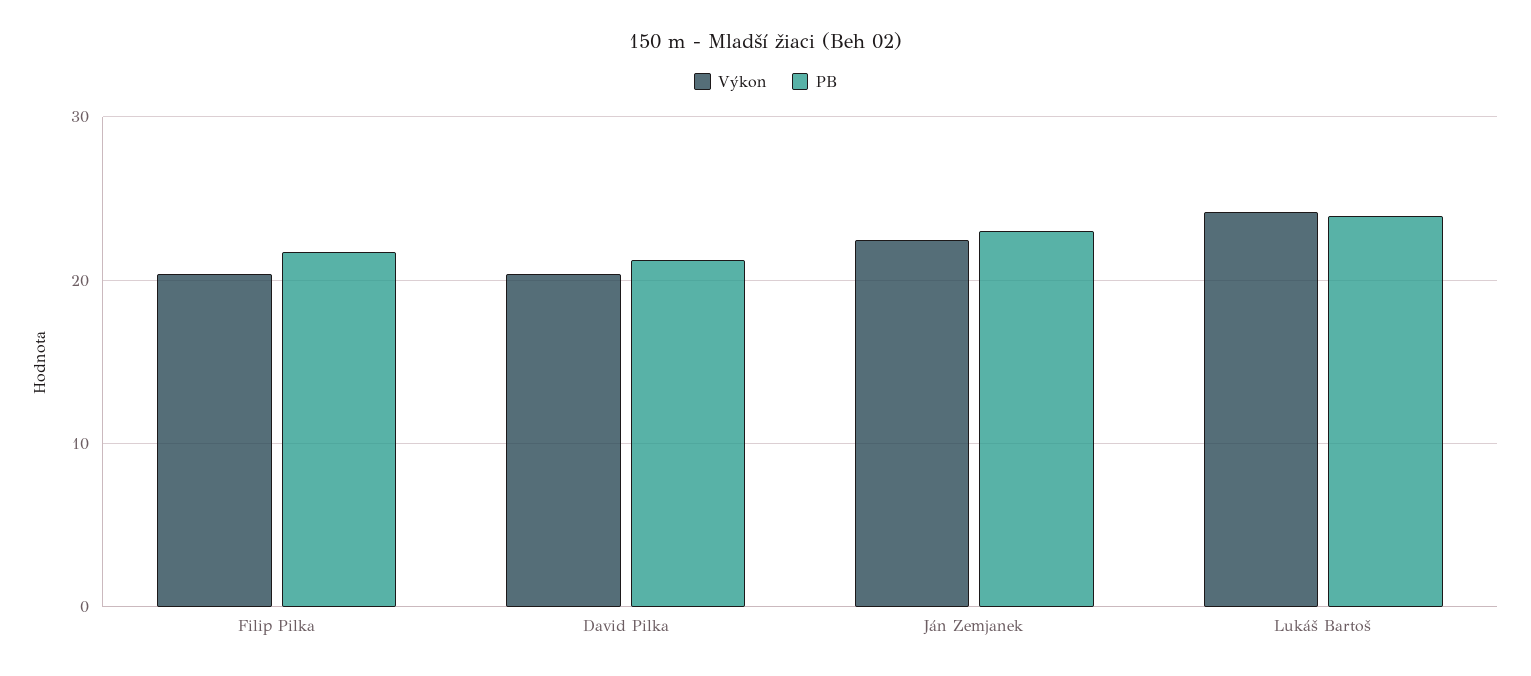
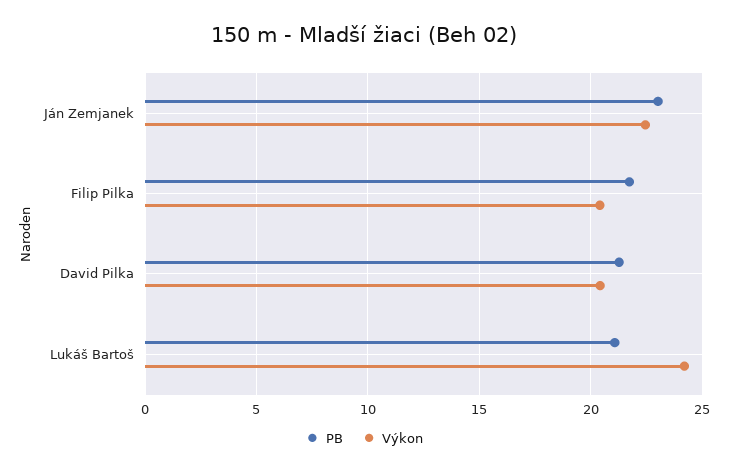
  {
    "Výkon": {
      "Filip Pilka": 20.5,
      "David Pilka": 20.5,
      "Ján Zemjanek": 22.5,
      "Lukáš Bartoš": 24
    },
    "PB": {
      "Filip Pilka": 21.5,
      "David Pilka": 21.5,
      "Ján Zemjanek": 23,
-     "Lukáš Bartoš": 24
+     "Lukáš Bartoš": 21
    }
  }

